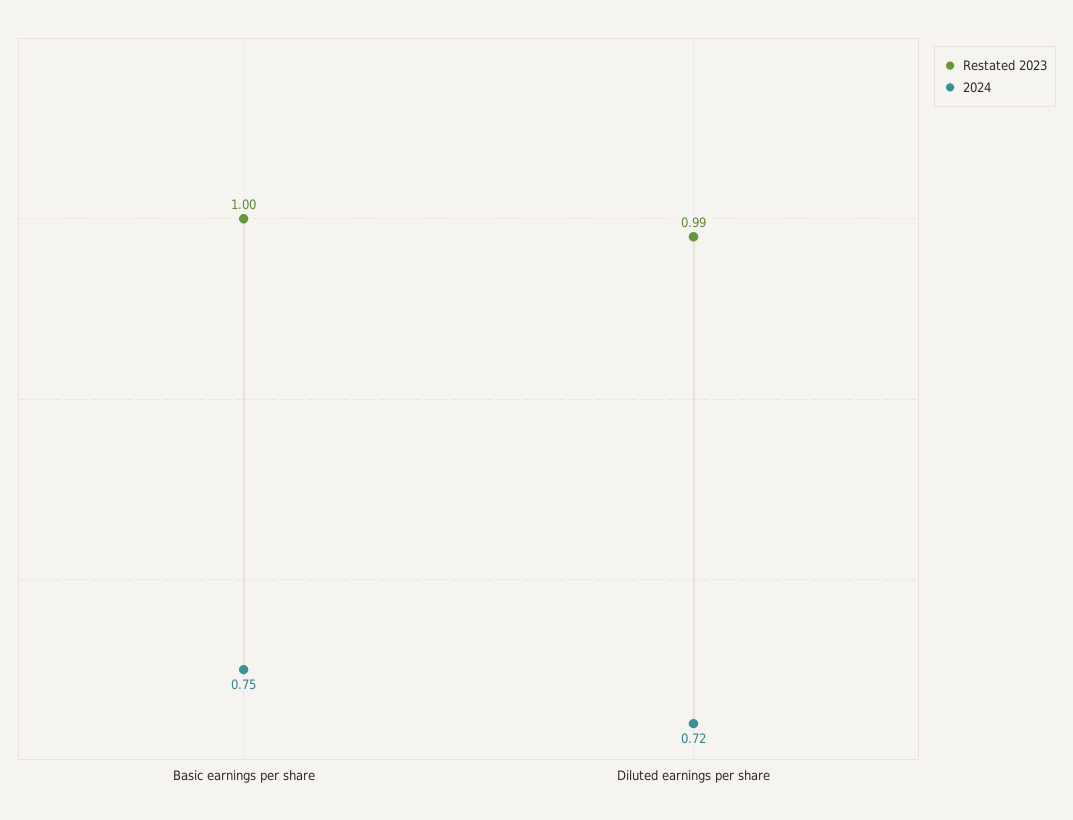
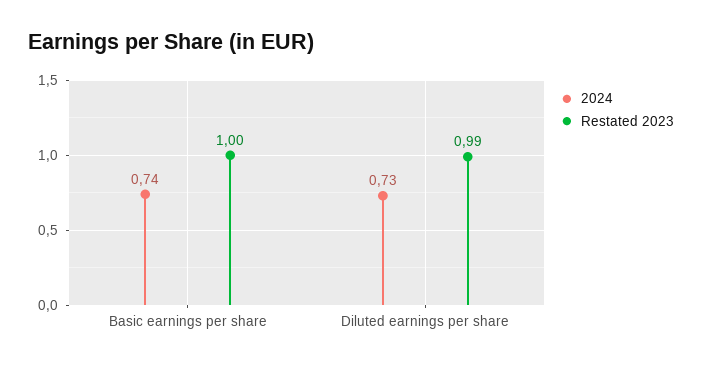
  {
    "Restated 2023": {
      "Basic earnings per share": 1,
      "Diluted earnings per share": 0.99
    },
    "2024": {
-     "Basic earnings per share": 0.75,
+     "Basic earnings per share": 0.74,
-     "Diluted earnings per share": 0.72
+     "Diluted earnings per share": 0.73
    }
  }

